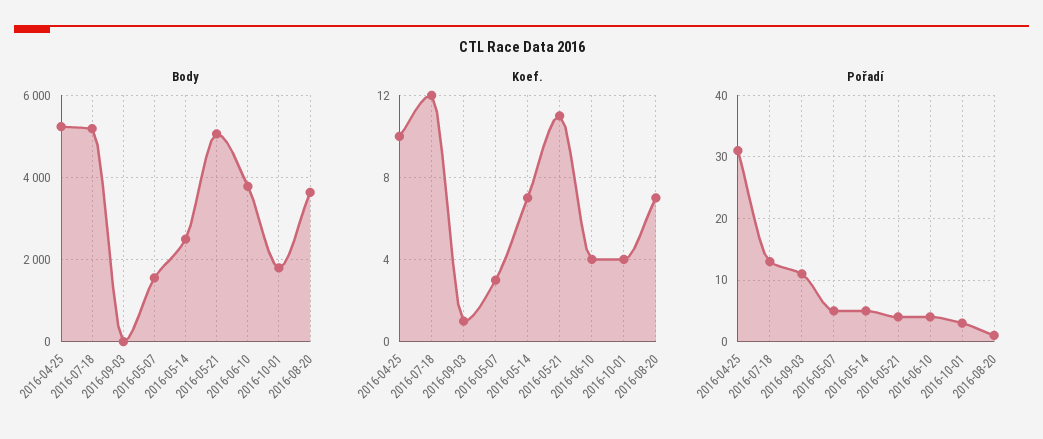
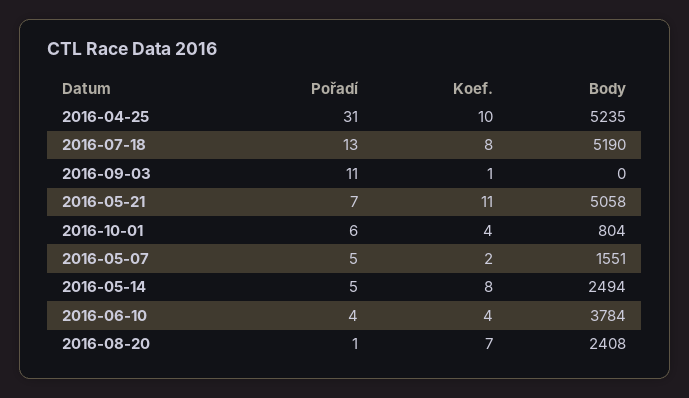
  {
    "Body": {
      "2016-04-25": 5235,
      "2016-07-18": 5190,
      "2016-09-03": 0,
      "2016-05-07": 1551,
      "2016-05-14": 2494,
      "2016-05-21": 5058,
      "2016-06-10": 3784,
-     "2016-10-01": 1800,
+     "2016-10-01": 804,
-     "2016-08-20": 3600
+     "2016-08-20": 2408
    },
    "Koef.": {
      "2016-04-25": 10,
-     "2016-07-18": 12,
+     "2016-07-18": 8,
      "2016-09-03": 1,
-     "2016-05-07": 3,
+     "2016-05-07": 2,
-     "2016-05-14": 7,
+     "2016-05-14": 8,
      "2016-05-21": 11,
      "2016-06-10": 4,
      "2016-10-01": 4,
      "2016-08-20": 7
    },
    "Pořadí": {
      "2016-04-25": 31,
      "2016-07-18": 13,
      "2016-09-03": 11,
      "2016-05-07": 5,
      "2016-05-14": 5,
-     "2016-05-21": 4,
+     "2016-05-21": 7,
      "2016-06-10": 4,
-     "2016-10-01": 3,
+     "2016-10-01": 6,
      "2016-08-20": 1
    }
  }

